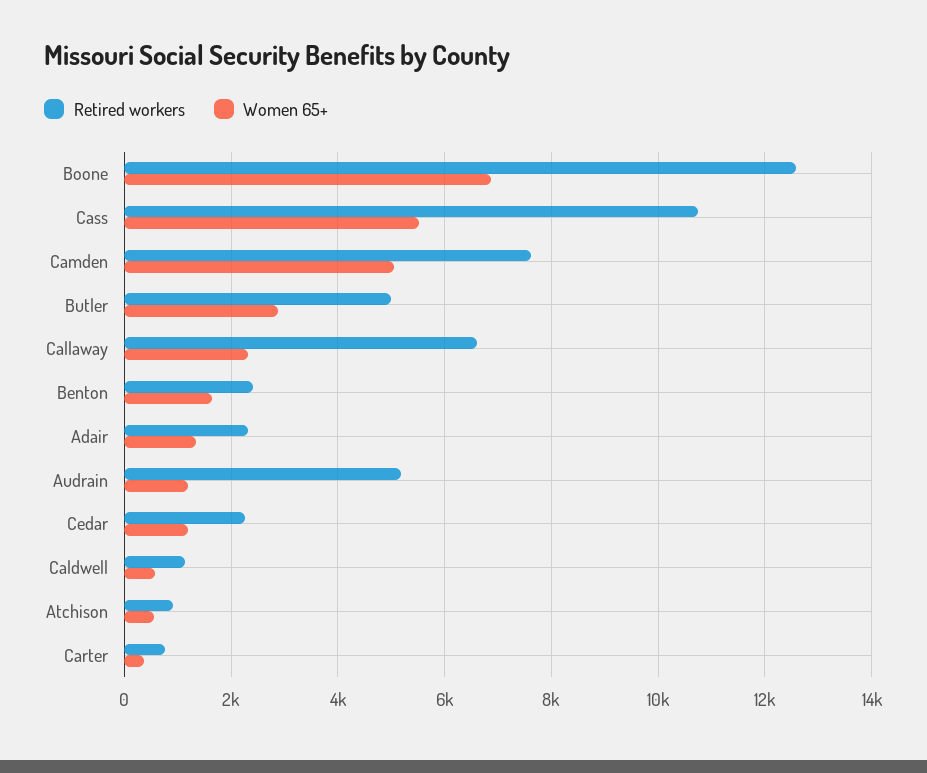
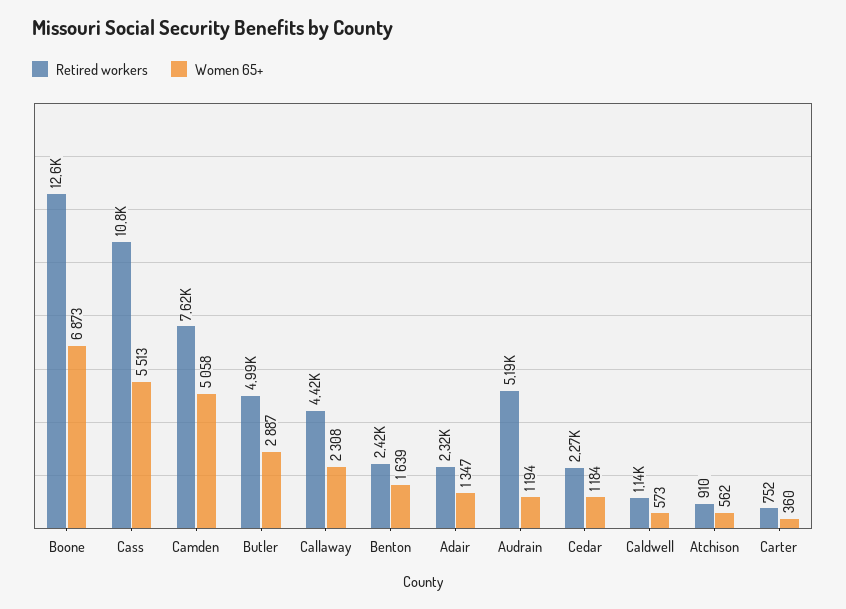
  {
    "Retired workers": {
      "Boone": 12600,
      "Cass": 10800,
      "Camden": 7620,
      "Butler": 4990,
-     "Callaway": 6600,
+     "Callaway": 4420,
      "Benton": 2420,
      "Adair": 2320,
      "Audrain": 5190,
      "Cedar": 2270,
      "Caldwell": 1140,
      "Atchison": 910,
      "Carter": 752
    },
    "Women 65+": {
      "Boone": 6873,
      "Cass": 5513,
      "Camden": 5058,
      "Butler": 2887,
      "Callaway": 2308,
      "Benton": 1639,
      "Adair": 1347,
      "Audrain": 1194,
      "Cedar": 1184,
      "Caldwell": 573,
      "Atchison": 562,
      "Carter": 360
    }
  }

